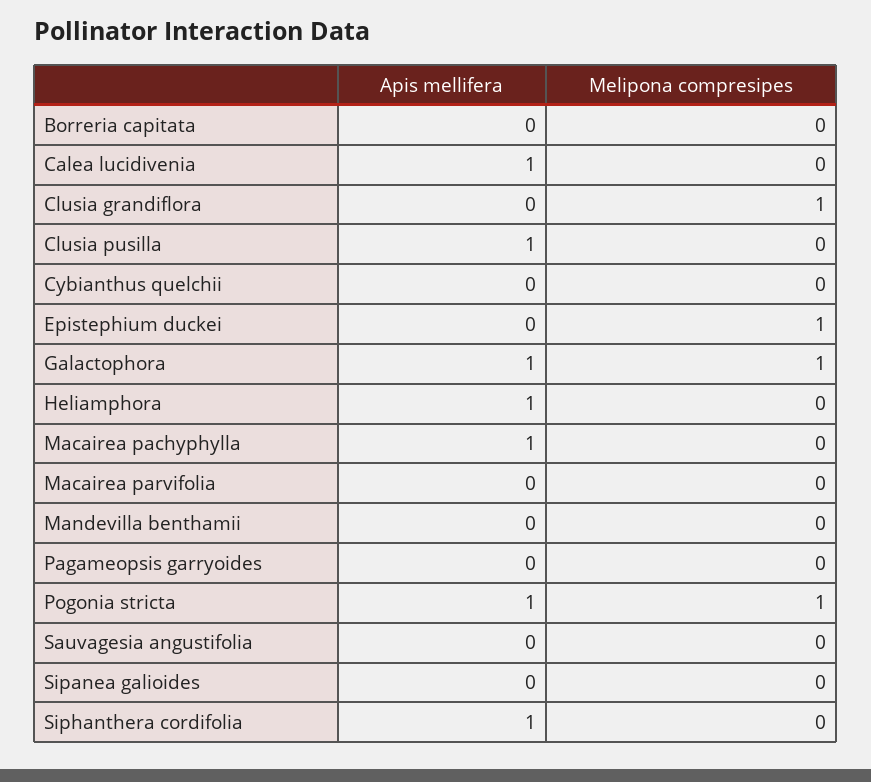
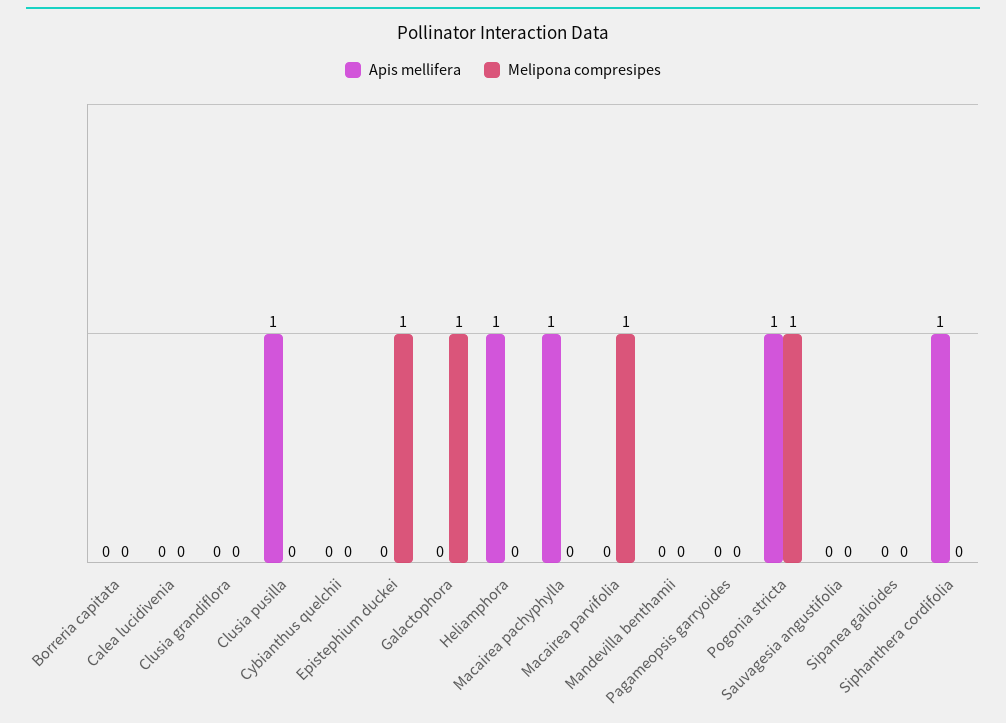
  {
    "Apis mellifera": {
      "Borreria capitata": 0,
-     "Calea lucidivenia": 1,
+     "Calea lucidivenia": 0,
      "Clusia grandiflora": 0,
      "Clusia pusilla": 1,
      "Cybianthus quelchii": 0,
      "Epistephium duckei": 0,
-     "Galactophora": 1,
+     "Galactophora": 0,
      "Heliamphora": 1,
      "Macairea pachyphylla": 1,
      "Macairea parvifolia": 0,
      "Mandevilla benthamii": 0,
      "Pagameopsis garryoides": 0,
      "Pogonia stricta": 1,
      "Sauvagesia angustifolia": 0,
      "Sipanea galioides": 0,
      "Siphanthera cordifolia": 1
    },
    "Melipona compresipes": {
      "Borreria capitata": 0,
      "Calea lucidivenia": 0,
-     "Clusia grandiflora": 1,
+     "Clusia grandiflora": 0,
      "Clusia pusilla": 0,
      "Cybianthus quelchii": 0,
      "Epistephium duckei": 1,
      "Galactophora": 1,
      "Heliamphora": 0,
      "Macairea pachyphylla": 0,
-     "Macairea parvifolia": 0,
+     "Macairea parvifolia": 1,
      "Mandevilla benthamii": 0,
      "Pagameopsis garryoides": 0,
      "Pogonia stricta": 1,
      "Sauvagesia angustifolia": 0,
      "Sipanea galioides": 0,
      "Siphanthera cordifolia": 0
    }
  }

